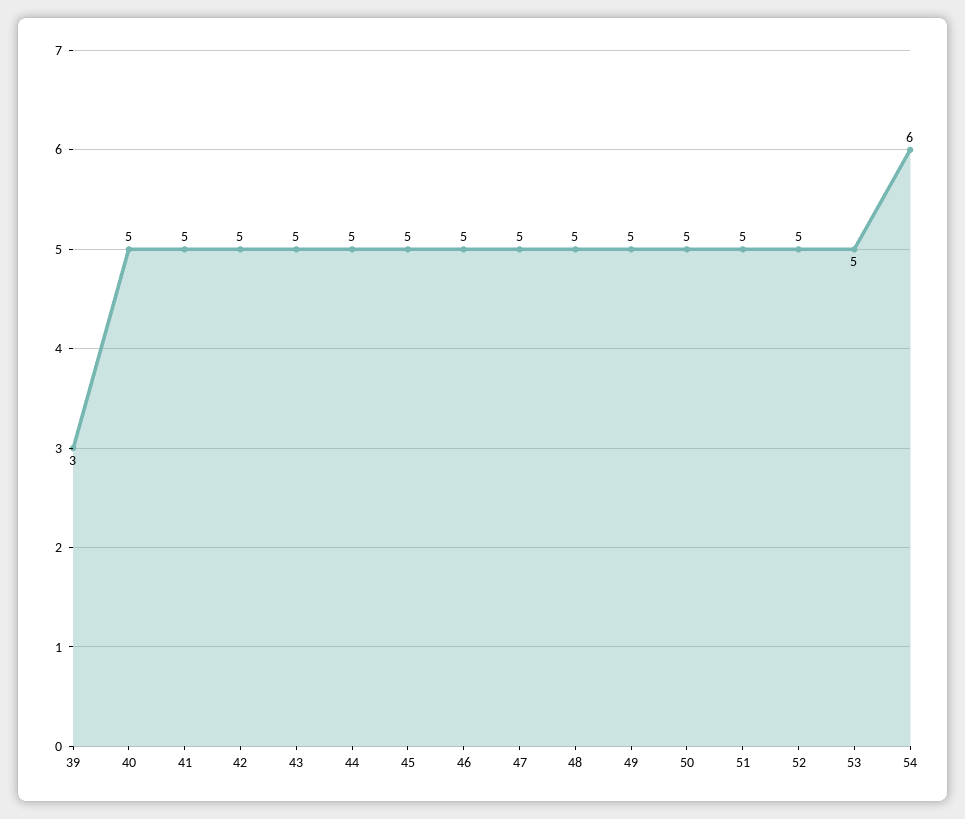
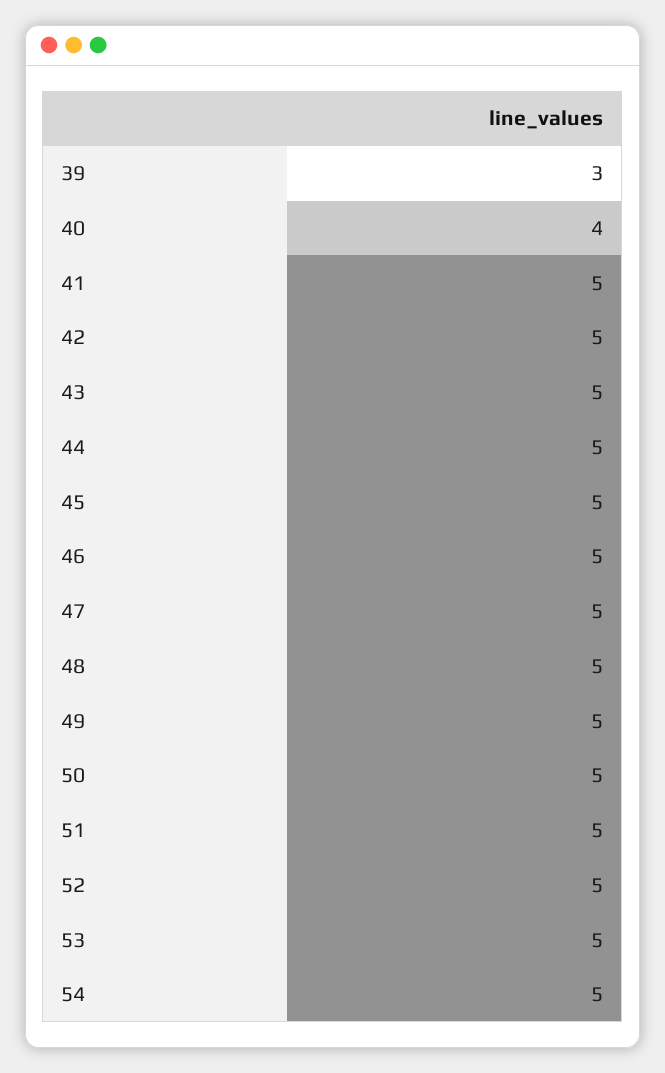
  {
    "39": 3,
-   "40": 5,
+   "40": 4,
    "41": 5,
    "42": 5,
    "43": 5,
    "44": 5,
    "45": 5,
    "46": 5,
    "47": 5,
    "48": 5,
    "49": 5,
    "50": 5,
    "51": 5,
    "52": 5,
    "53": 5,
-   "54": 6
+   "54": 5
  }

